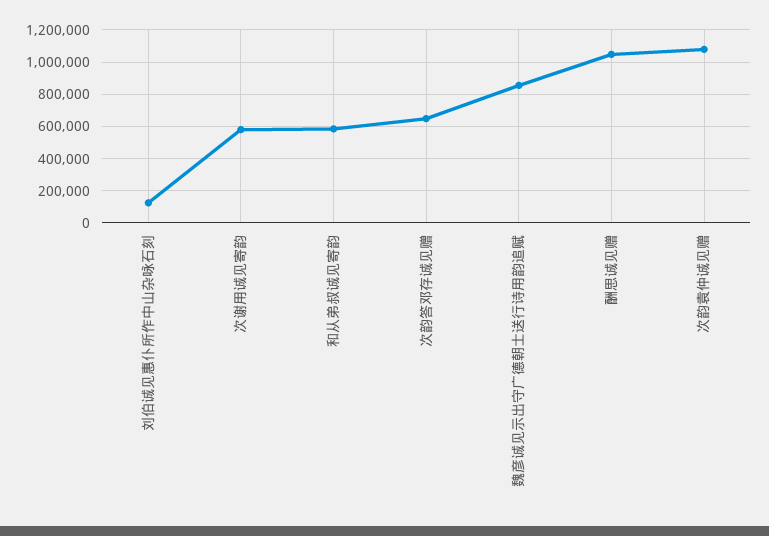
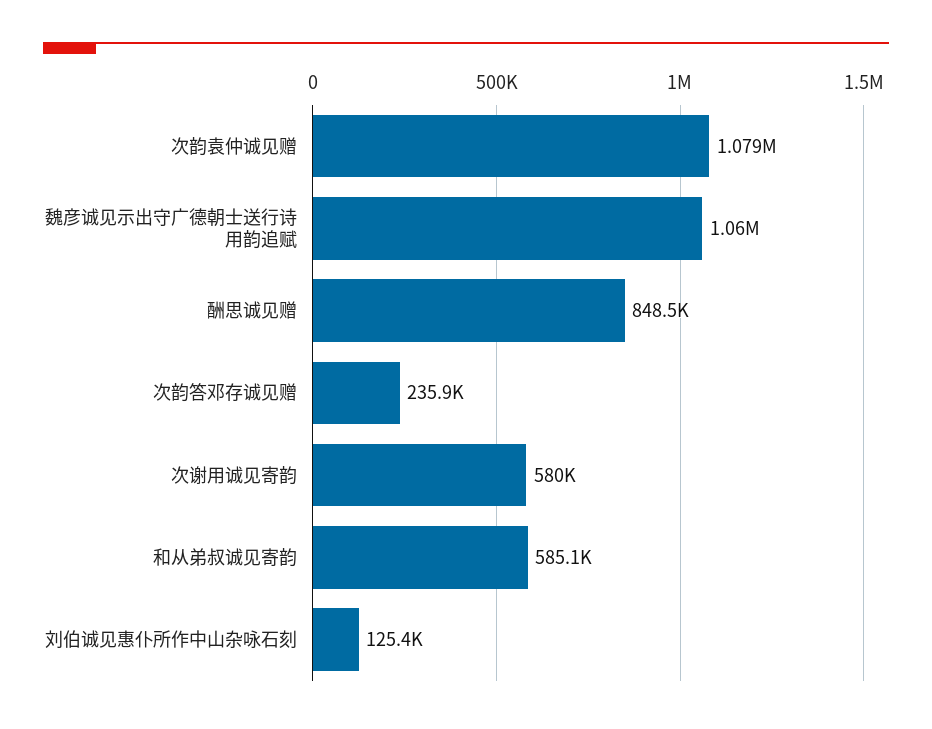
  {
    "刘伯诚见惠仆所作中山杂咏石刻": 125400,
    "次谢用诚见寄韵": 580000,
    "和从弟叔诚见寄韵": 585100,
-   "次韵答邓存诚见赠": 650000,
+   "次韵答邓存诚见赠": 235900,
-   "魏彦诚见示出守广德朝士送行诗用韵追赋": 850000,
+   "魏彦诚见示出守广德朝士送行诗用韵追赋": 1060000,
-   "酬思诚见赠": 1050000,
+   "酬思诚见赠": 848500,
    "次韵袁仲诚见赠": 1079000
  }

